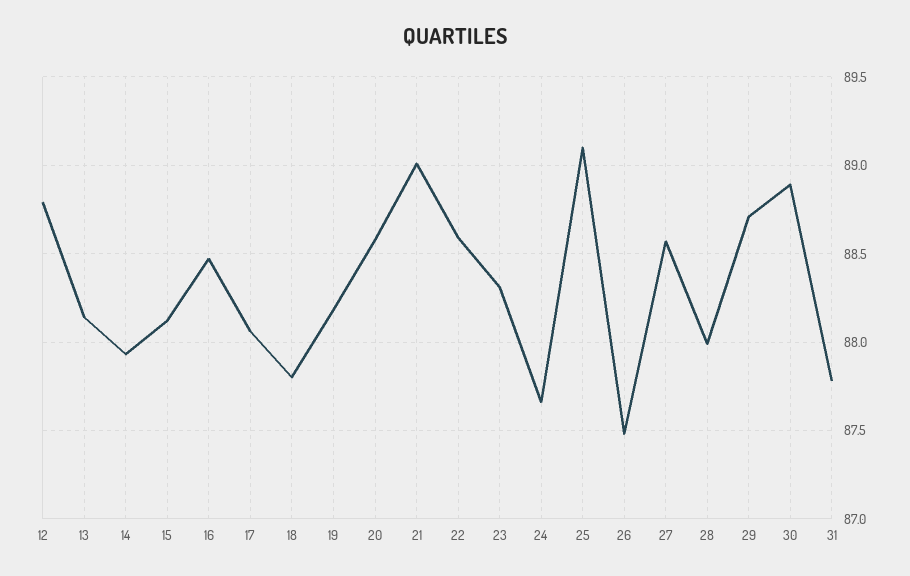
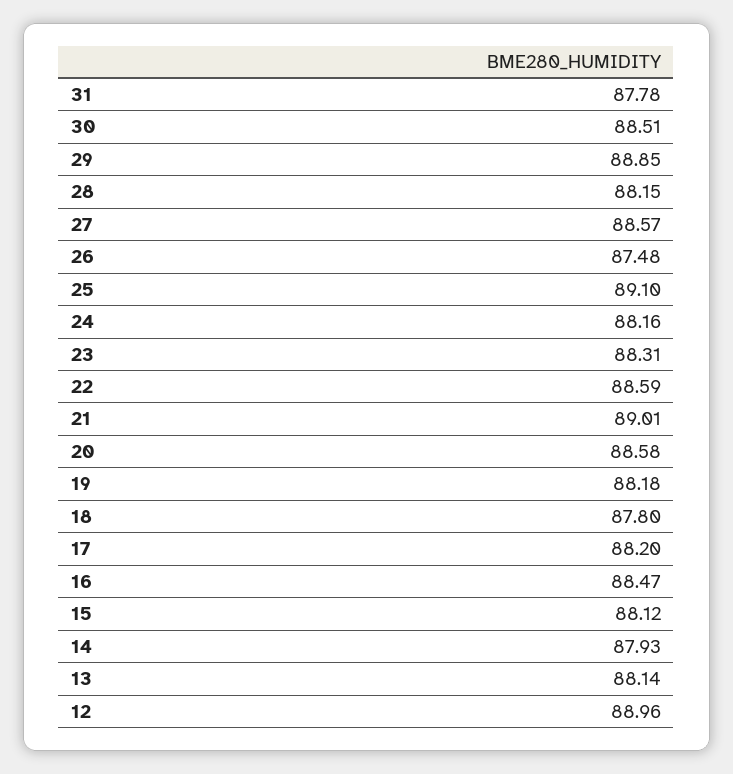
  {
-   "12": 88.8,
+   "12": 88.96,
    "13": 88.14,
    "14": 87.93,
    "15": 88.12,
    "16": 88.47,
-   "17": 88.05,
+   "17": 88.2,
    "18": 87.8,
    "19": 88.18,
    "20": 88.58,
    "21": 89.01,
    "22": 88.59,
    "23": 88.31,
-   "24": 87.65,
+   "24": 88.16,
    "25": 89.1,
    "26": 87.48,
    "27": 88.57,
-   "28": 88,
+   "28": 88.15,
-   "29": 88.7,
+   "29": 88.85,
-   "30": 88.9,
+   "30": 88.51,
    "31": 87.78
  }

